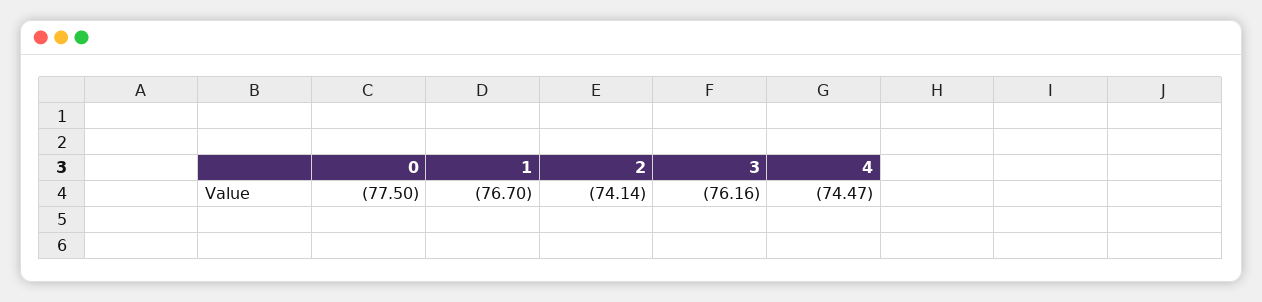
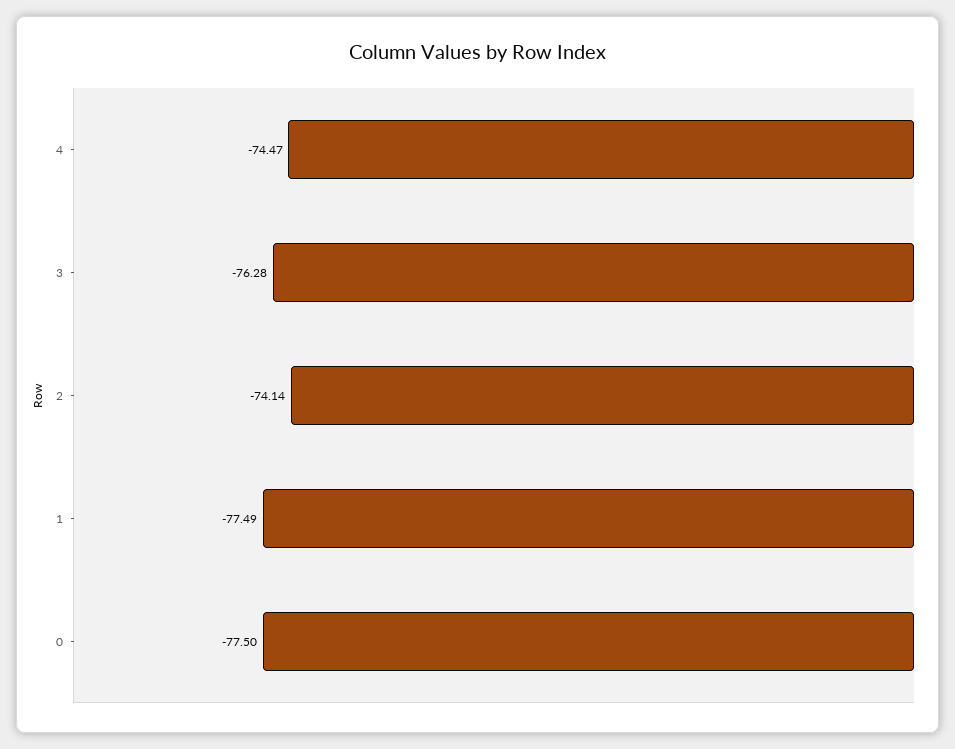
  {
    "0": -77.5,
-   "1": -76.7,
+   "1": -77.49,
    "2": -74.14,
-   "3": -76.16,
+   "3": -76.28,
    "4": -74.47
  }

